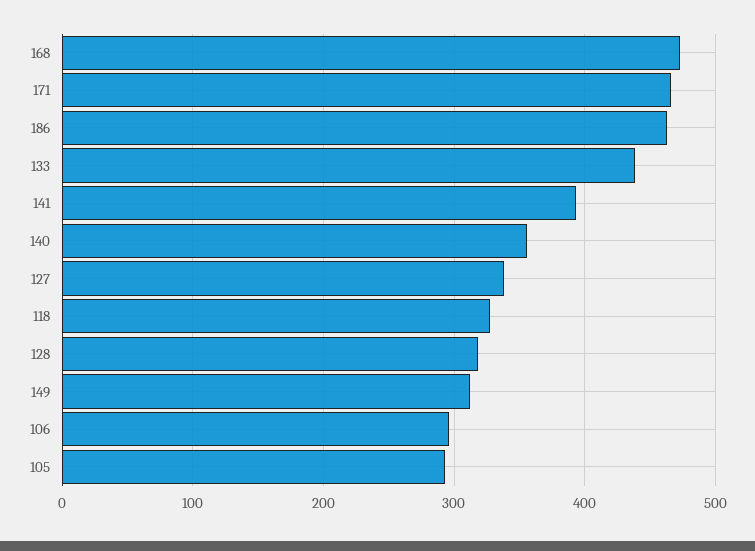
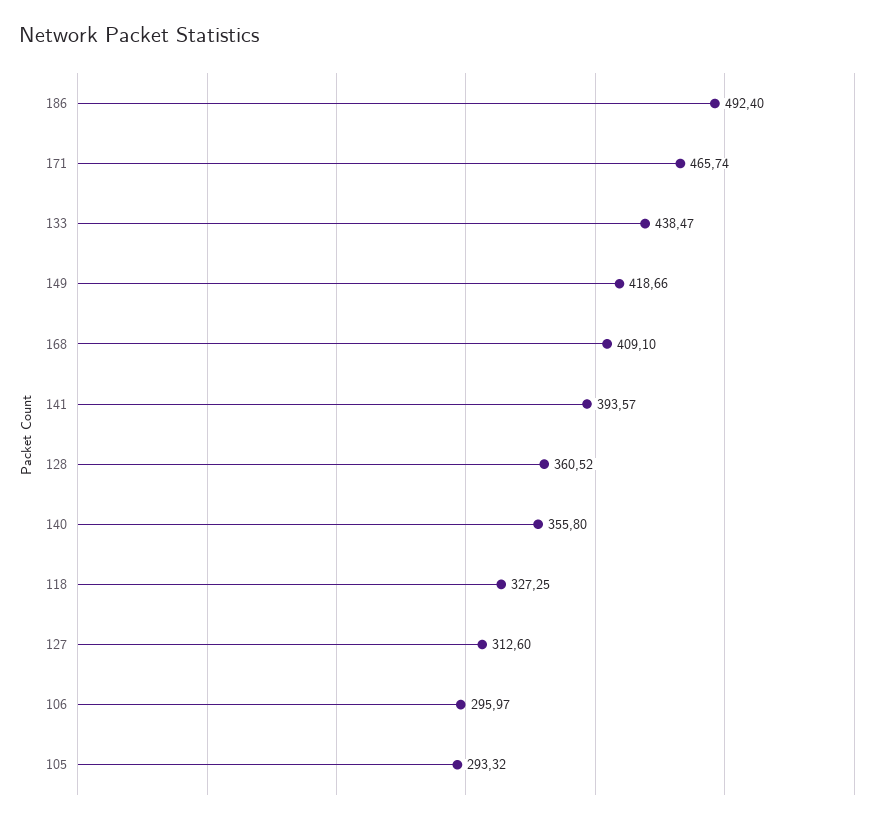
  {
-   "168": 470,
+   "168": 409.1,
    "171": 465.74,
-   "186": 460,
+   "186": 492.4,
    "133": 438.47,
    "141": 393.57,
    "140": 355.8,
-   "127": 340,
+   "127": 312.6,
    "118": 327.25,
-   "128": 320,
+   "128": 360.52,
-   "149": 310,
+   "149": 418.66,
    "106": 295.97,
    "105": 293.32
  }

